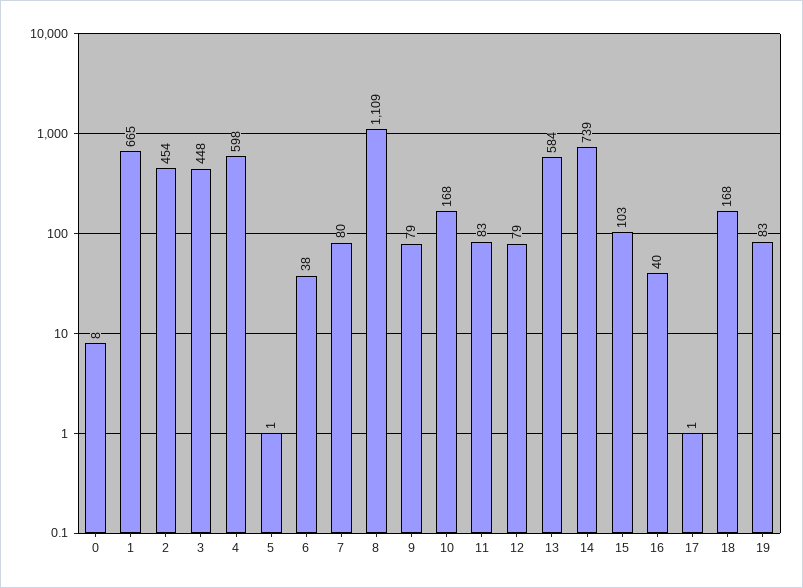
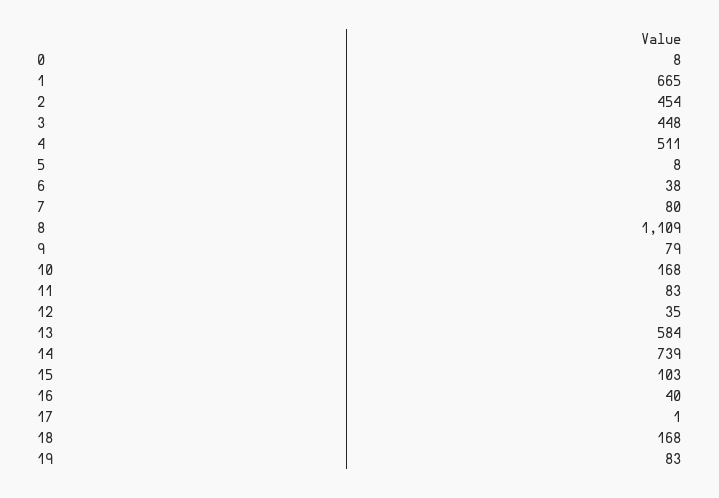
  {
    "0": 8,
    "1": 665,
    "2": 454,
    "3": 448,
-   "4": 598,
+   "4": 511,
-   "5": 1,
+   "5": 8,
    "6": 38,
    "7": 80,
    "8": 1109,
    "9": 79,
    "10": 168,
    "11": 83,
-   "12": 79,
+   "12": 35,
    "13": 584,
    "14": 739,
    "15": 103,
    "16": 40,
    "17": 1,
    "18": 168,
    "19": 83
  }

